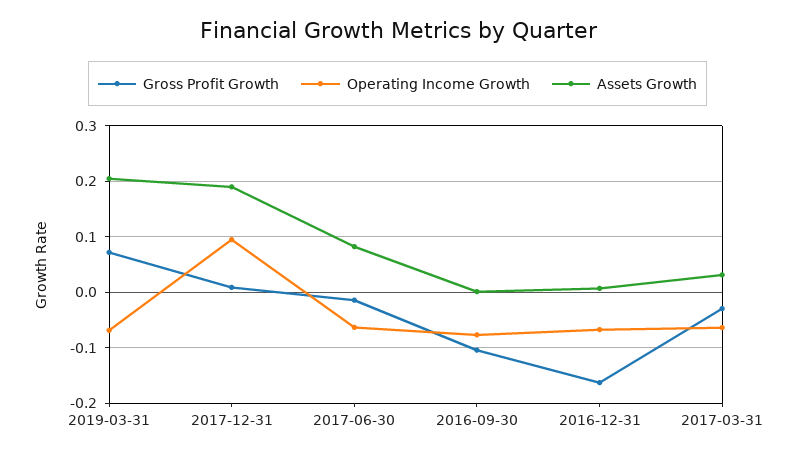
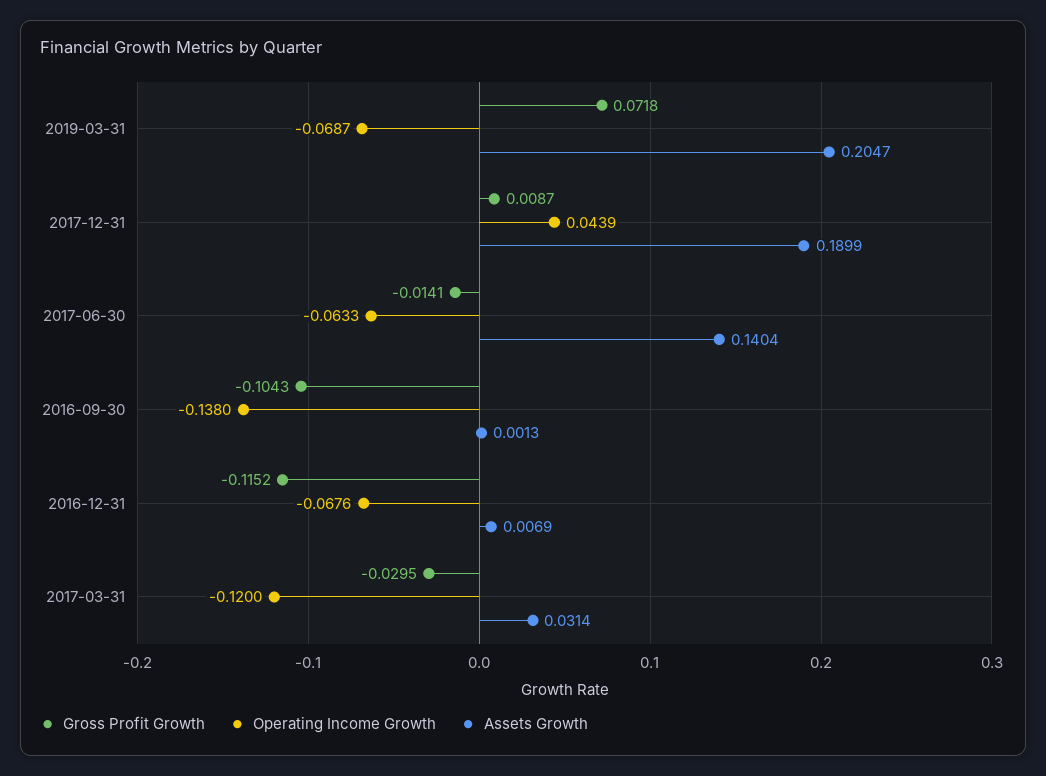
  {
    "Gross Profit Growth": {
      "2019-03-31": 0.0718,
      "2017-12-31": 0.0087,
      "2017-06-30": -0.0141,
      "2016-09-30": -0.1043,
-     "2016-12-31": -0.16,
+     "2016-12-31": -0.1152,
      "2017-03-31": -0.0295
    },
    "Operating Income Growth": {
      "2019-03-31": -0.0687,
-     "2017-12-31": 0.1,
+     "2017-12-31": 0.0439,
      "2017-06-30": -0.0633,
-     "2016-09-30": -0.08,
+     "2016-09-30": -0.138,
      "2016-12-31": -0.0676,
-     "2017-03-31": -0.06
+     "2017-03-31": -0.12
    },
    "Assets Growth": {
      "2019-03-31": 0.2047,
      "2017-12-31": 0.1899,
-     "2017-06-30": 0.08,
+     "2017-06-30": 0.1404,
      "2016-09-30": 0.0013,
      "2016-12-31": 0.0069,
      "2017-03-31": 0.0314
    }
  }

